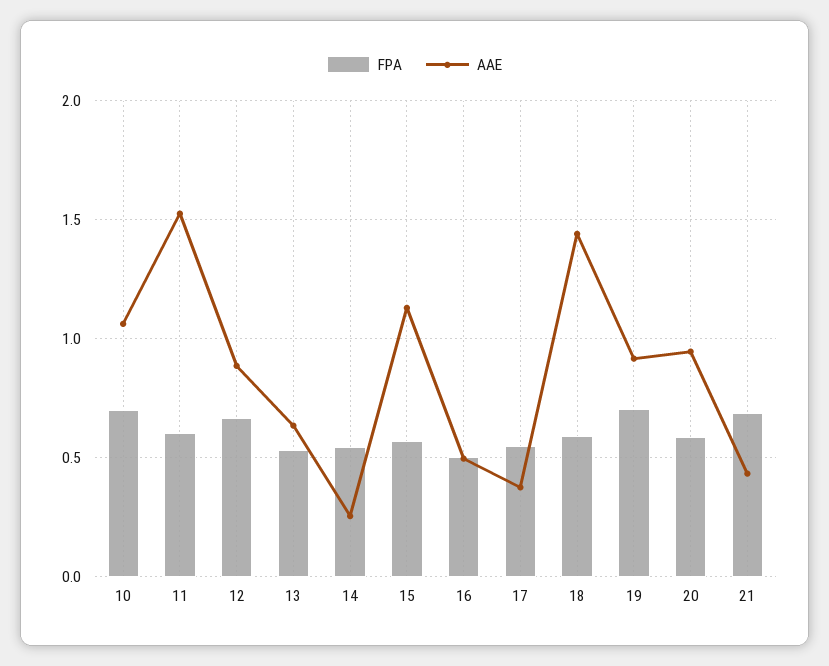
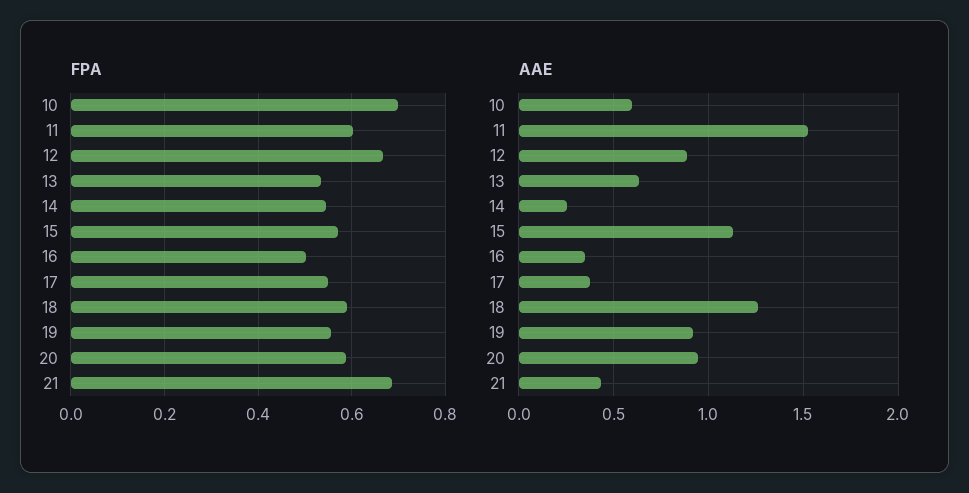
  {
    "FPA": {
      "10": 0.7,
      "11": 0.6,
      "12": 0.66,
      "13": 0.54,
      "14": 0.54,
      "15": 0.58,
      "16": 0.5,
      "17": 0.56,
      "18": 0.58,
-     "19": 0.7,
+     "19": 0.56,
      "20": 0.58,
      "21": 0.68
    },
    "AAE": {
-     "10": 1.05,
+     "10": 0.6,
      "11": 1.55,
      "12": 0.9,
      "13": 0.65,
      "14": 0.25,
      "15": 1.15,
-     "16": 0.5,
+     "16": 0.35,
      "17": 0.4,
-     "18": 1.45,
+     "18": 1.25,
      "19": 0.9,
      "20": 0.95,
      "21": 0.45
    }
  }

